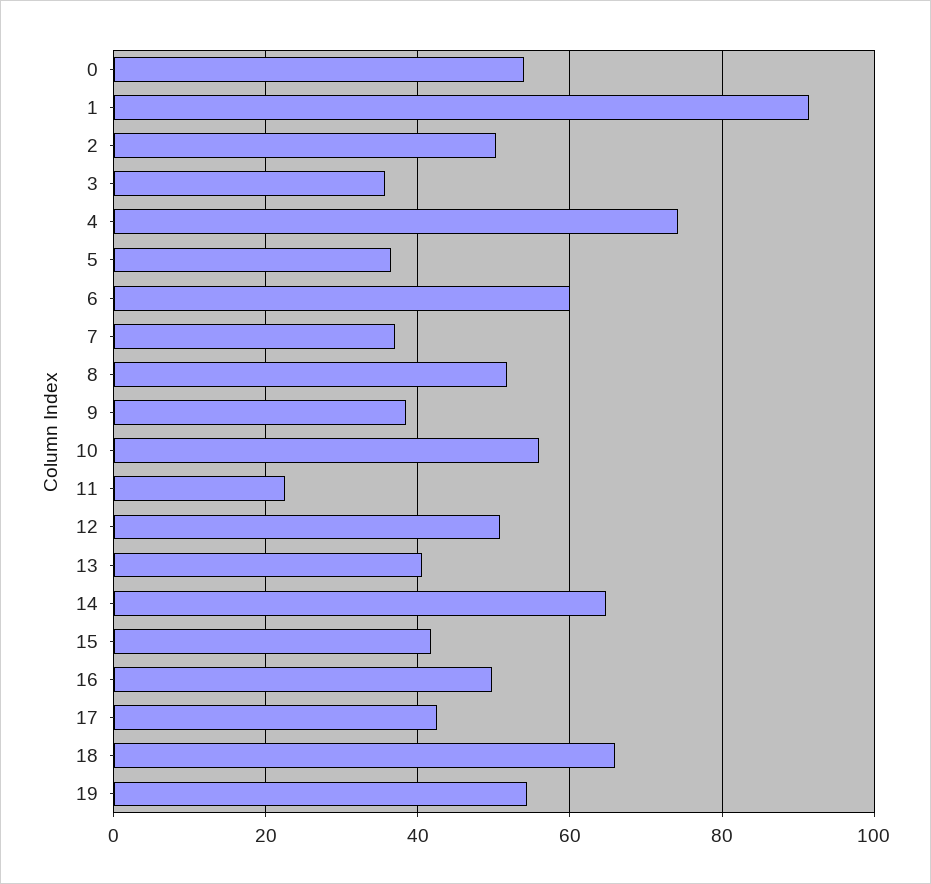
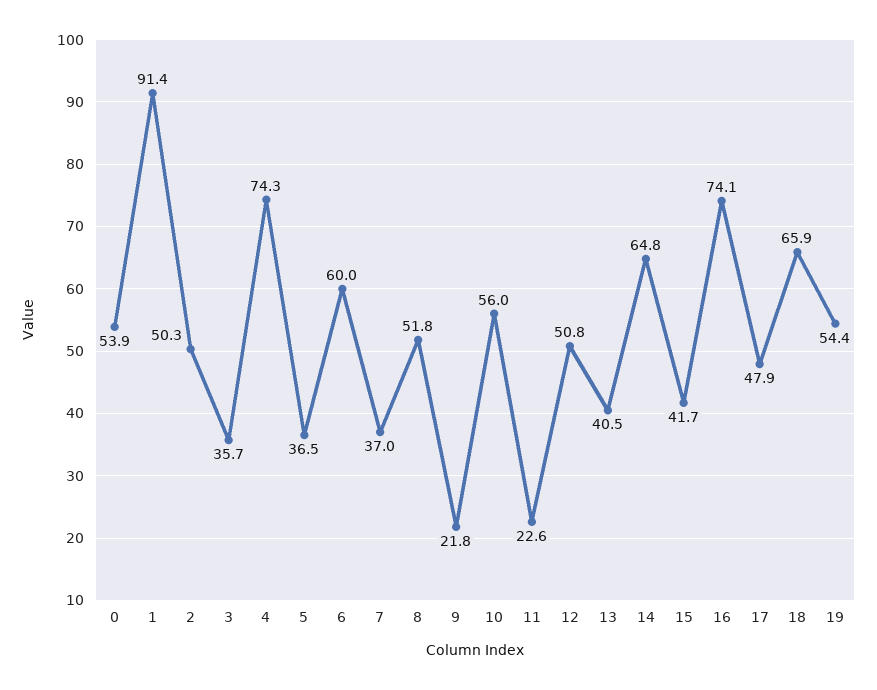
  {
    "0": 53.9,
    "1": 91.4,
    "2": 50.3,
    "3": 35.7,
    "4": 74.3,
    "5": 36.5,
    "6": 60,
    "7": 37,
    "8": 51.8,
-   "9": 38,
+   "9": 21.8,
    "10": 56,
    "11": 22.6,
    "12": 50.8,
    "13": 40.5,
    "14": 64.8,
    "15": 41.7,
-   "16": 50,
+   "16": 74.1,
-   "17": 42,
+   "17": 47.9,
    "18": 65.9,
    "19": 54.4
  }

